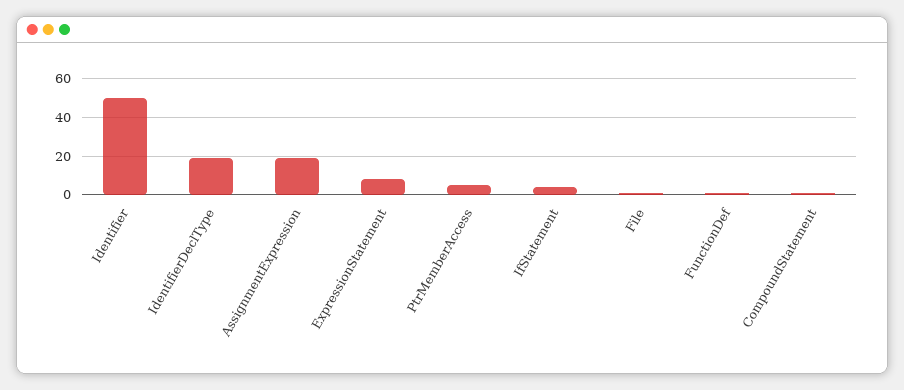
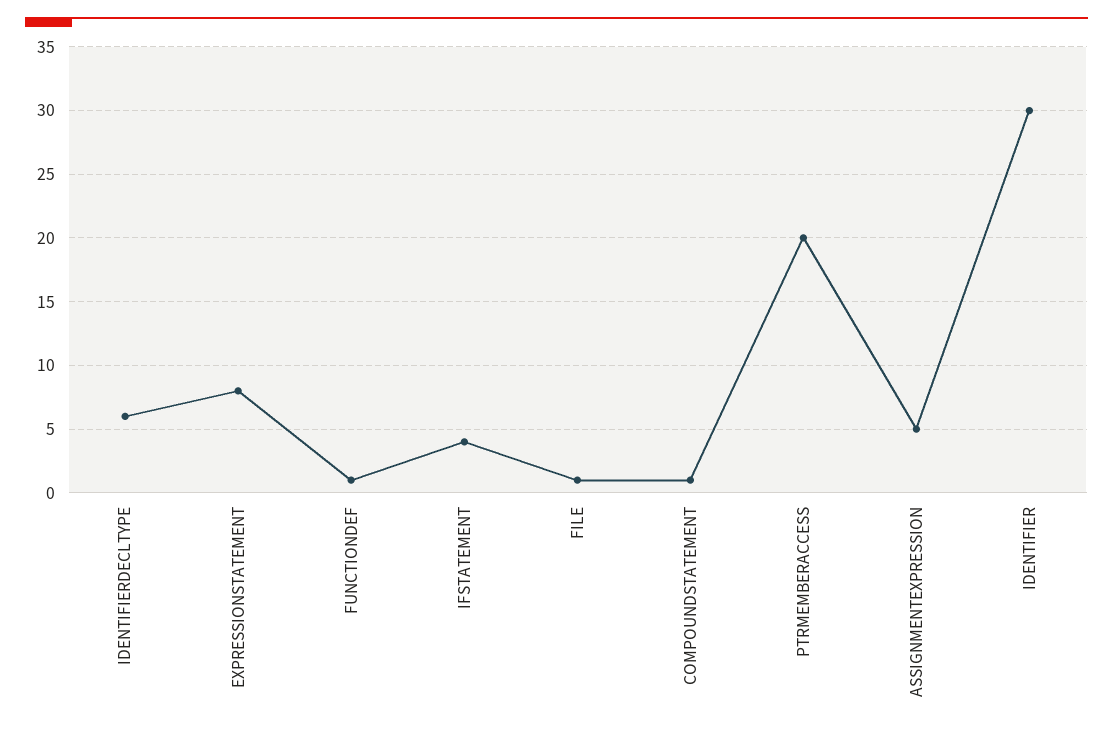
  {
-   "Identifier": 50,
+   "Identifier": 30,
-   "IdentifierDeclType": 20,
+   "IdentifierDeclType": 6,
-   "AssignmentExpression": 20,
+   "AssignmentExpression": 5,
    "ExpressionStatement": 8,
-   "PtrMemberAccess": 5,
+   "PtrMemberAccess": 20,
    "IfStatement": 4,
    "File": 1,
    "FunctionDef": 1,
    "CompoundStatement": 1
  }

